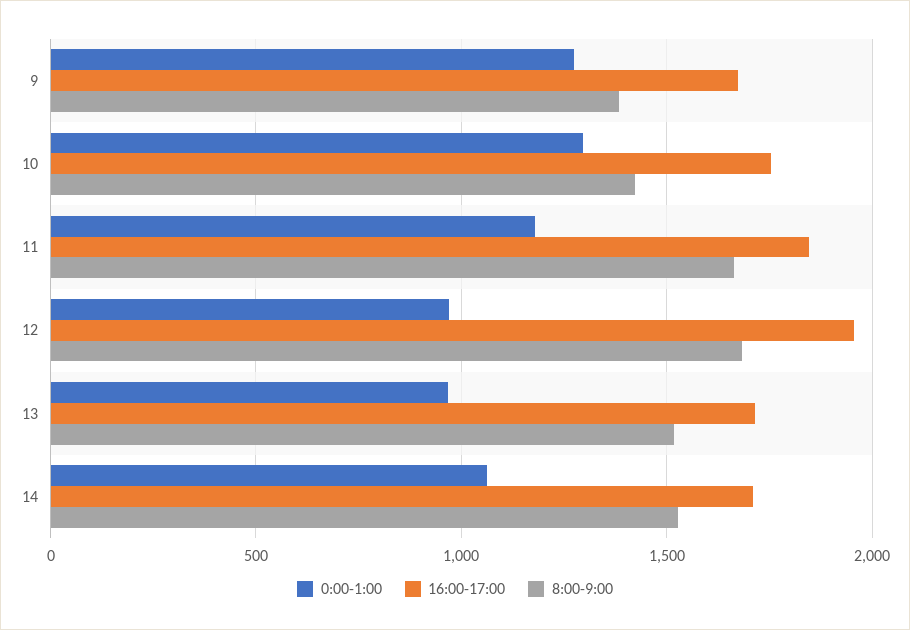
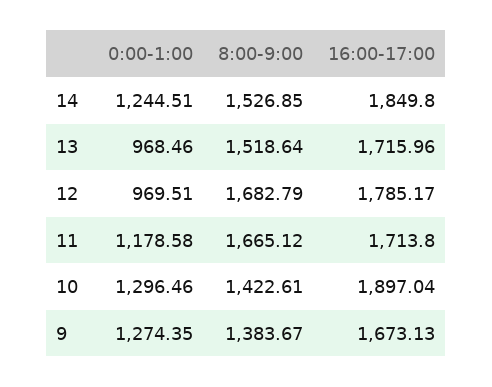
  {
    "0:00-1:00": {
      "9": 1274.35,
      "10": 1296.46,
      "11": 1178.58,
      "12": 969.51,
      "13": 968.46,
-     "14": 1050
+     "14": 1244.51
    },
    "16:00-17:00": {
      "9": 1673.13,
-     "10": 1750,
+     "10": 1897.04,
-     "11": 1850,
+     "11": 1713.8,
-     "12": 1950,
+     "12": 1785.17,
      "13": 1715.96,
-     "14": 1700
+     "14": 1849.8
    },
    "8:00-9:00": {
      "9": 1383.67,
      "10": 1422.61,
      "11": 1665.12,
      "12": 1682.79,
      "13": 1518.64,
      "14": 1526.85
    }
  }

